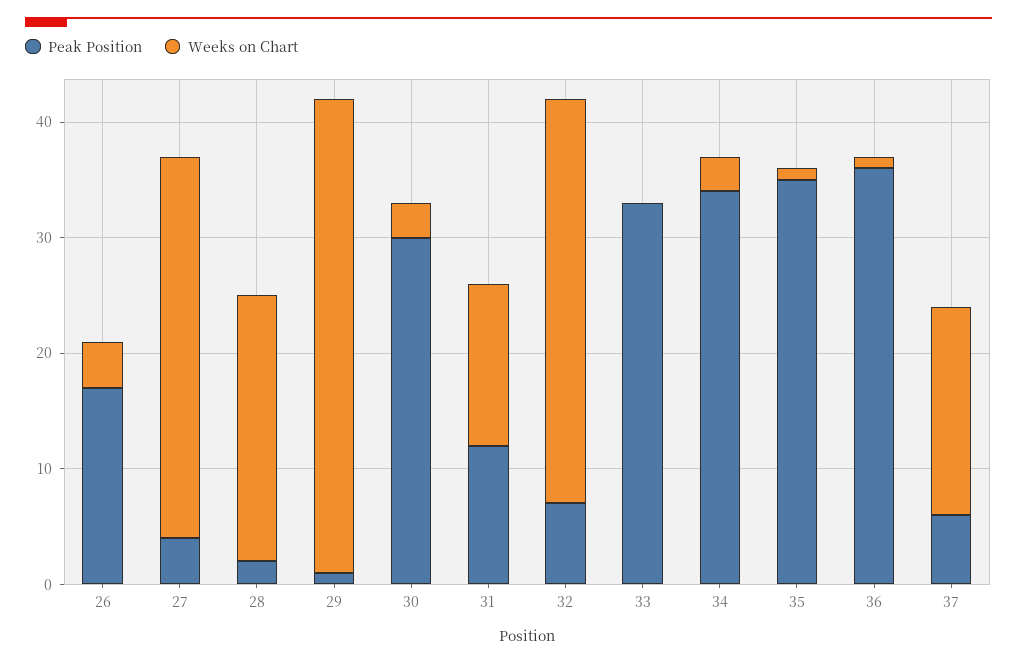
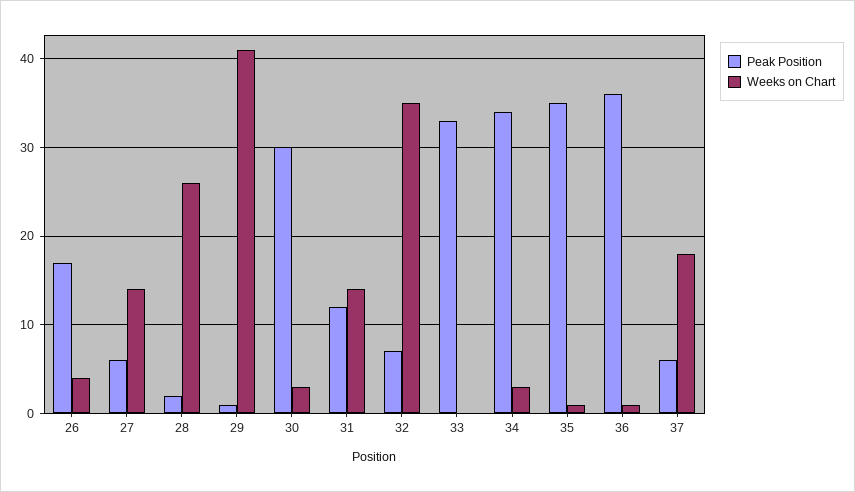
  {
    "Peak Position": {
      "26": 17,
-     "27": 4,
+     "27": 6,
      "28": 2,
      "29": 1,
      "30": 30,
      "31": 12,
      "32": 7,
      "33": 33,
      "34": 34,
      "35": 35,
      "36": 36,
      "37": 6
    },
    "Weeks on Chart": {
      "26": 4,
-     "27": 33,
+     "27": 14,
-     "28": 23,
+     "28": 26,
      "29": 41,
      "30": 3,
      "31": 14,
      "32": 35,
      "33": 0,
      "34": 3,
      "35": 1,
      "36": 1,
      "37": 18
    }
  }

